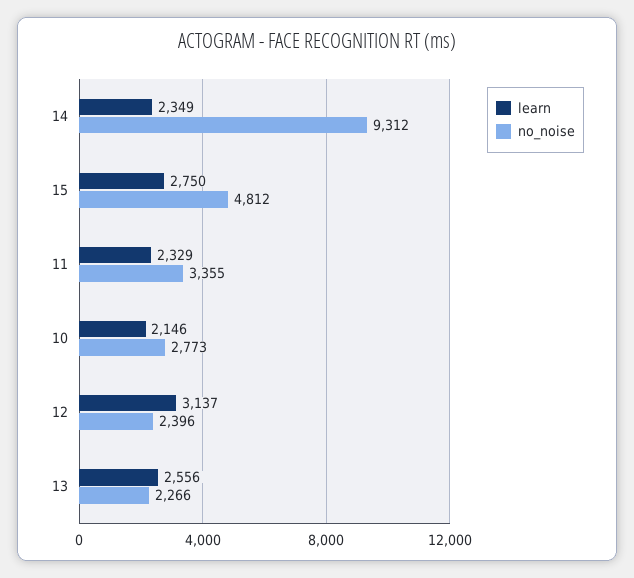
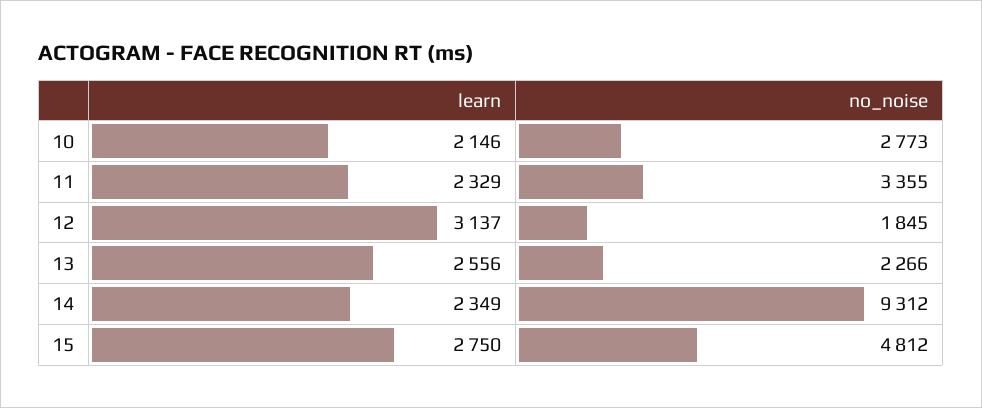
  {
    "learn": {
      "14": 2349,
      "15": 2750,
      "11": 2329,
      "10": 2146,
      "12": 3137,
      "13": 2556
    },
    "no_noise": {
      "14": 9312,
      "15": 4812,
      "11": 3355,
      "10": 2773,
-     "12": 2396,
+     "12": 1845,
      "13": 2266
    }
  }

